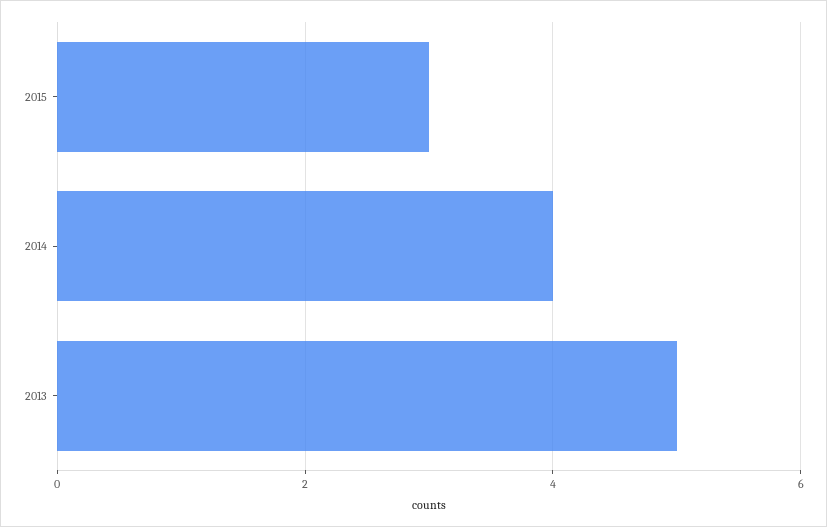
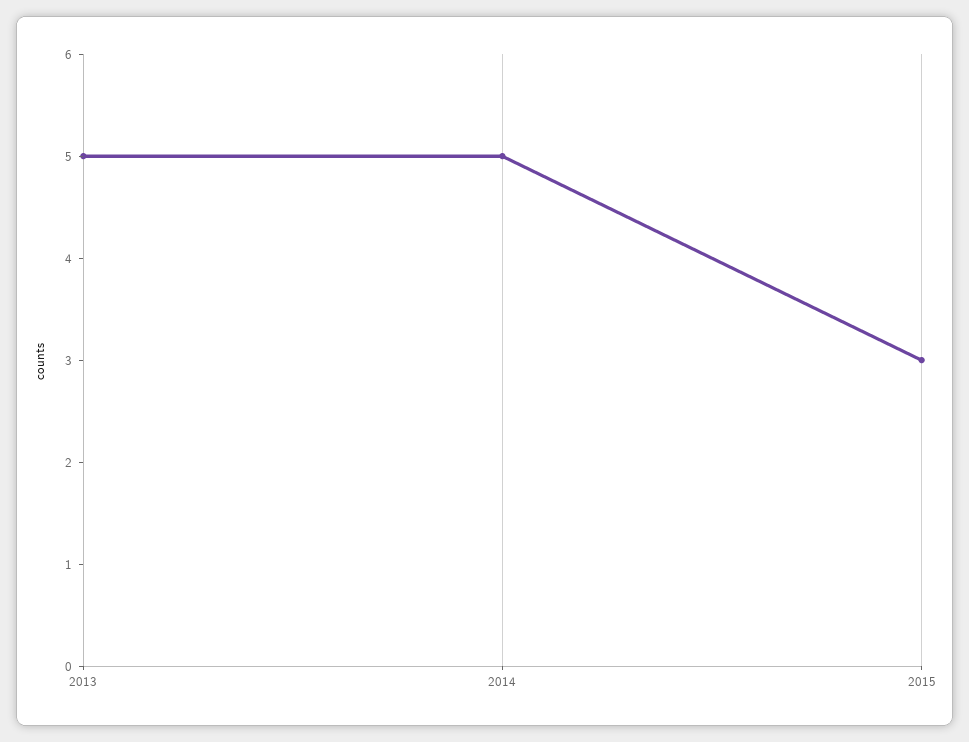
  {
    "2015": 3,
-   "2014": 4,
+   "2014": 5,
    "2013": 5
  }

